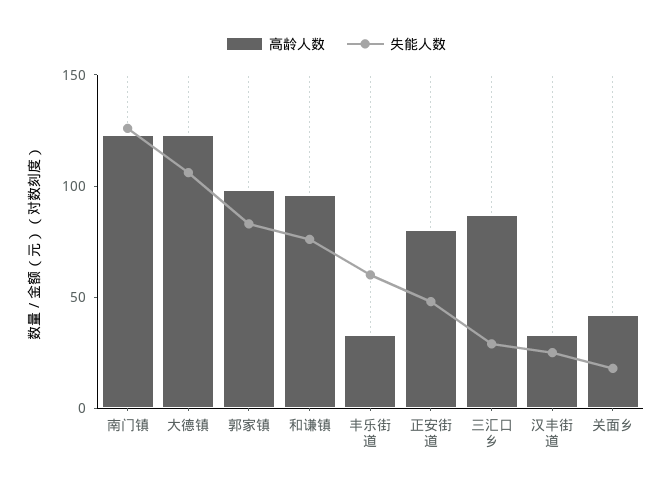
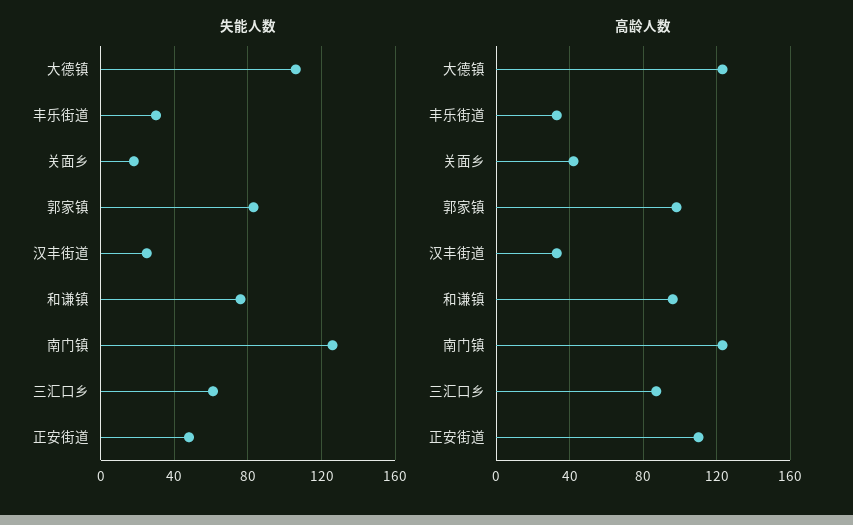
  {
    "高龄人数": {
      "南门镇": 125,
      "大德镇": 125,
      "郭家镇": 100,
      "和谦镇": 95,
      "丰乐街道": 35,
-     "正安街道": 80,
+     "正安街道": 110,
      "三汇口乡": 85,
      "汉丰街道": 35,
      "关面乡": 40
    },
    "失能人数": {
      "南门镇": 125,
      "大德镇": 105,
      "郭家镇": 85,
      "和谦镇": 75,
-     "丰乐街道": 60,
+     "丰乐街道": 30,
      "正安街道": 50,
-     "三汇口乡": 30,
+     "三汇口乡": 60,
      "汉丰街道": 25,
      "关面乡": 20
    }
  }

